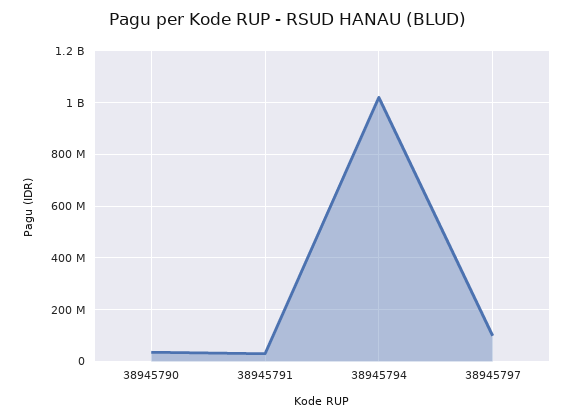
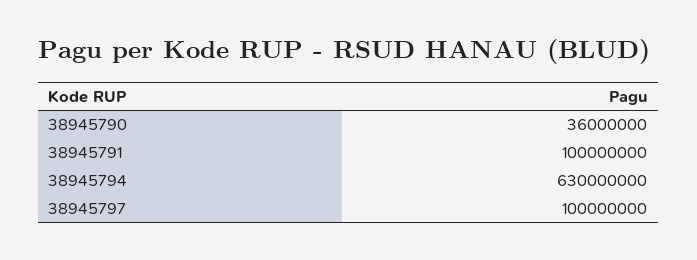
  {
    "38945790": 36000000,
-   "38945791": 25000000,
+   "38945791": 100000000,
-   "38945794": 1025000000,
+   "38945794": 630000000,
    "38945797": 100000000
  }

